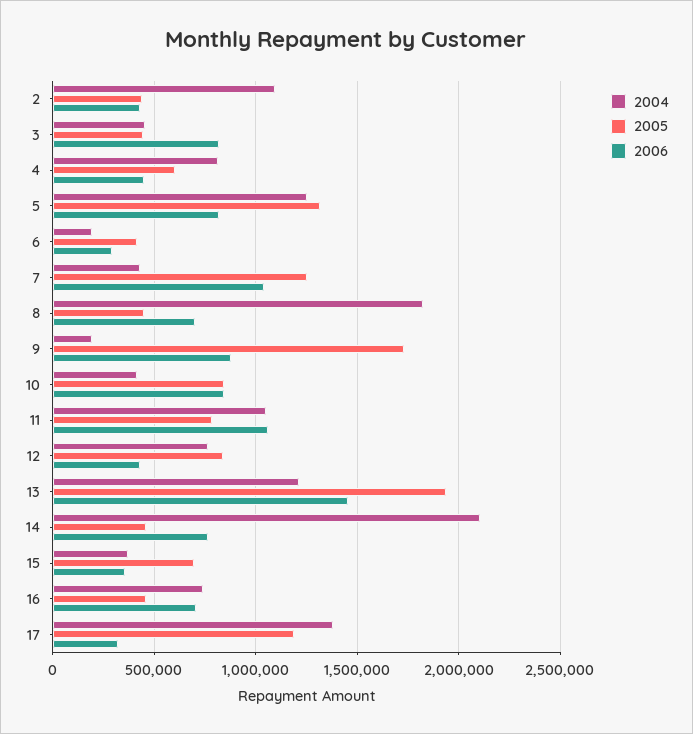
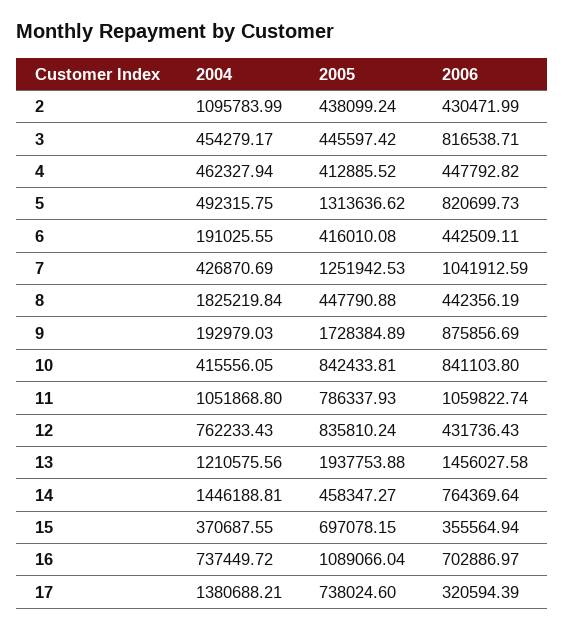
  {
    "2004": {
      "2": 1095783.99,
      "3": 454279.17,
-     "4": 800000,
+     "4": 462327.94,
-     "5": 1250000,
+     "5": 492315.75,
      "6": 191025.55,
      "7": 426870.69,
      "8": 1825219.84,
      "9": 192979.03,
      "10": 415556.05,
      "11": 1051868.8,
      "12": 762233.43,
      "13": 1210575.56,
-     "14": 2100000,
+     "14": 1446188.81,
      "15": 370687.55,
      "16": 737449.72,
      "17": 1380688.21
    },
    "2005": {
      "2": 438099.24,
      "3": 445597.42,
-     "4": 600000,
+     "4": 412885.52,
      "5": 1313636.62,
      "6": 416010.08,
      "7": 1251942.53,
      "8": 447790.88,
      "9": 1728384.89,
      "10": 842433.81,
      "11": 786337.93,
      "12": 835810.24,
      "13": 1937753.88,
      "14": 458347.27,
      "15": 697078.15,
-     "16": 450000,
+     "16": 1089066.04,
-     "17": 1200000
+     "17": 738024.6
    },
    "2006": {
      "2": 430471.99,
      "3": 816538.71,
      "4": 447792.82,
      "5": 820699.73,
-     "6": 300000,
+     "6": 442509.11,
      "7": 1041912.59,
-     "8": 700000,
+     "8": 442356.19,
      "9": 875856.69,
      "10": 841103.8,
      "11": 1059822.74,
      "12": 431736.43,
      "13": 1456027.58,
      "14": 764369.64,
      "15": 355564.94,
      "16": 702886.97,
      "17": 320594.39
    }
  }

